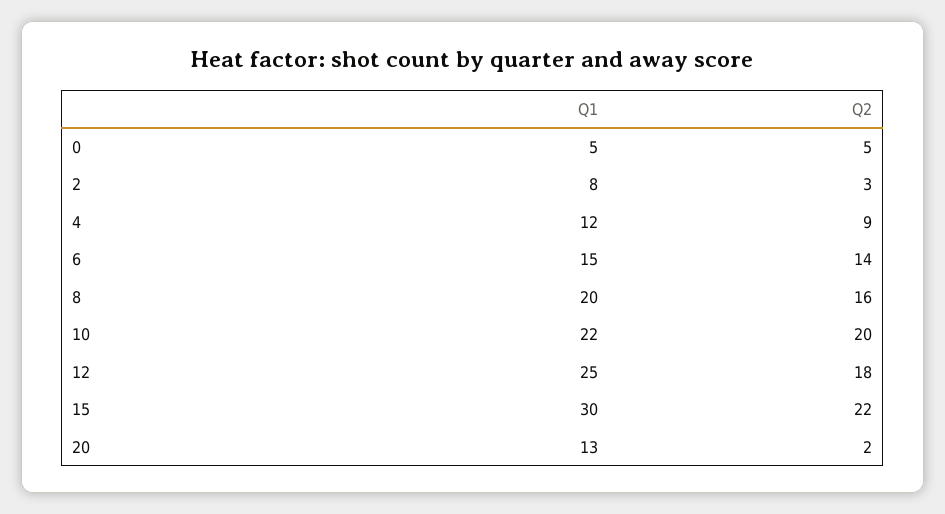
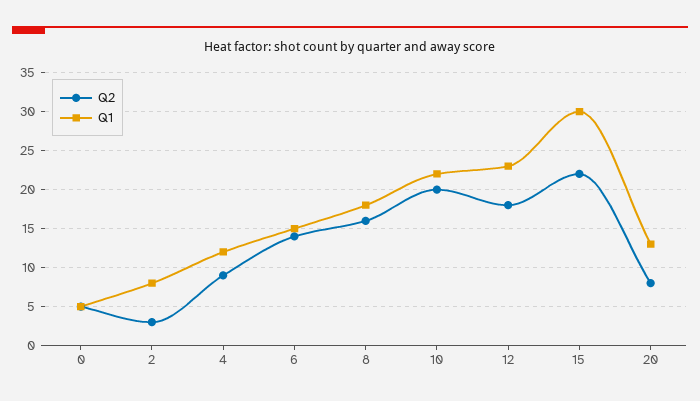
  {
    "Q1": {
      "0": 5,
      "2": 8,
      "4": 12,
      "6": 15,
-     "8": 20,
+     "8": 18,
      "10": 22,
-     "12": 25,
+     "12": 23,
      "15": 30,
      "20": 13
    },
    "Q2": {
      "0": 5,
      "2": 3,
      "4": 9,
      "6": 14,
      "8": 16,
      "10": 20,
      "12": 18,
      "15": 22,
-     "20": 2
+     "20": 8
    }
  }

